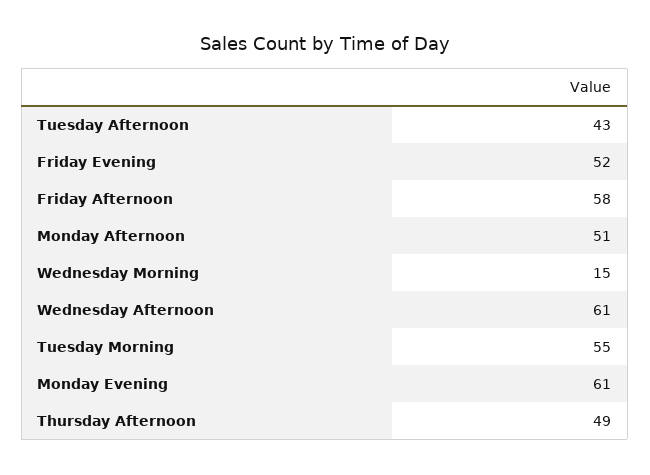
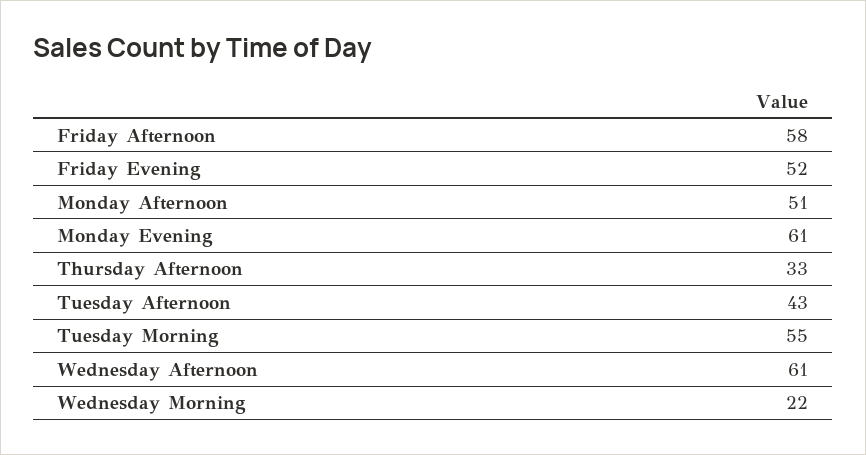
  {
    "Tuesday Afternoon": 43,
    "Friday Evening": 52,
    "Friday Afternoon": 58,
    "Monday Afternoon": 51,
-   "Wednesday Morning": 15,
+   "Wednesday Morning": 22,
    "Wednesday Afternoon": 61,
    "Tuesday Morning": 55,
    "Monday Evening": 61,
-   "Thursday Afternoon": 49
+   "Thursday Afternoon": 33
  }

